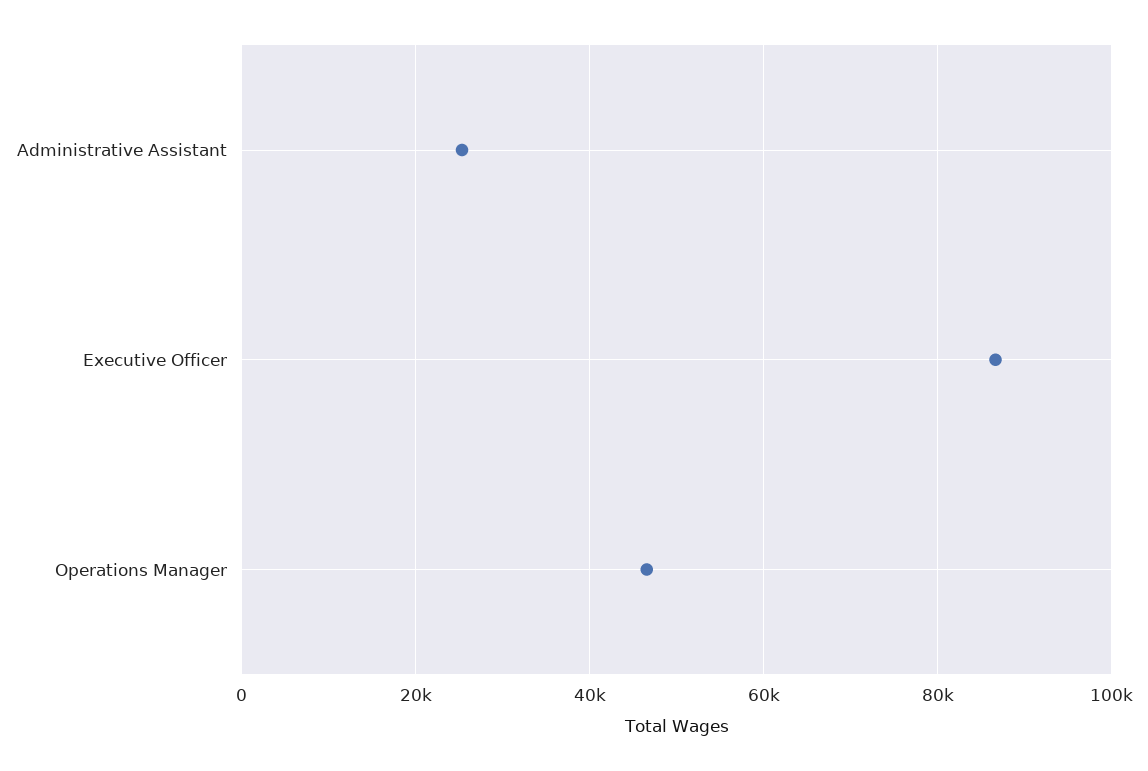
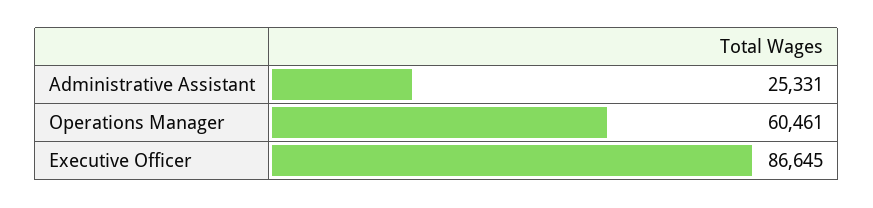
  {
    "Administrative Assistant": 25331,
    "Executive Officer": 86645,
-   "Operations Manager": 46000
+   "Operations Manager": 60461
  }

